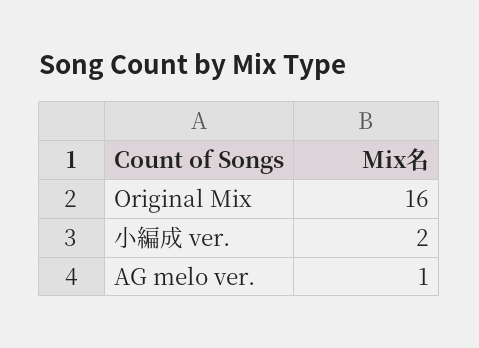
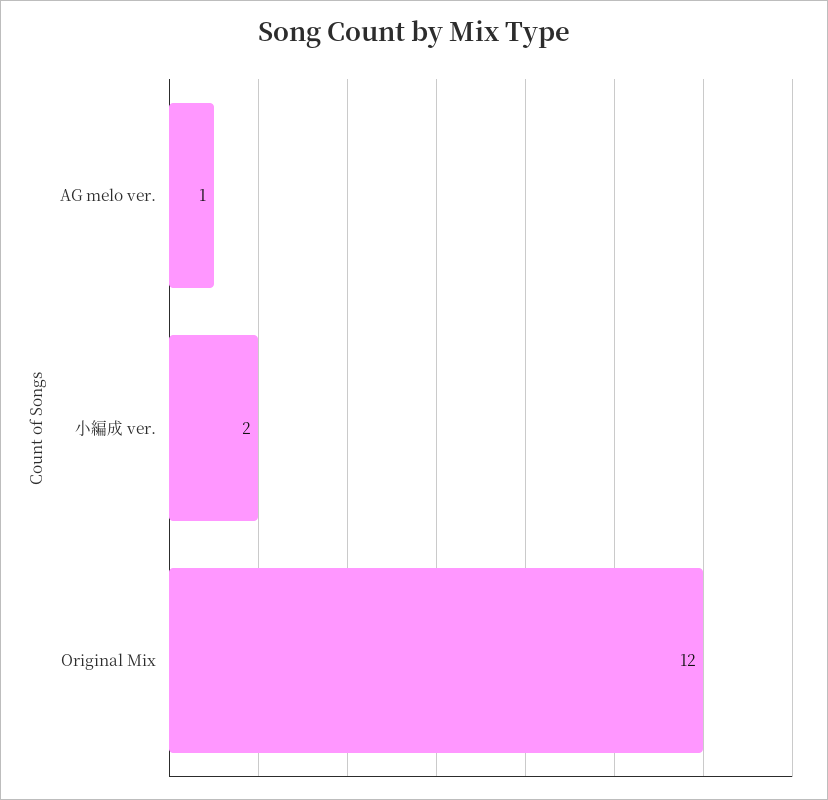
  {
-   "Original Mix": 16,
+   "Original Mix": 12,
    "小編成 ver.": 2,
    "AG melo ver.": 1
  }

